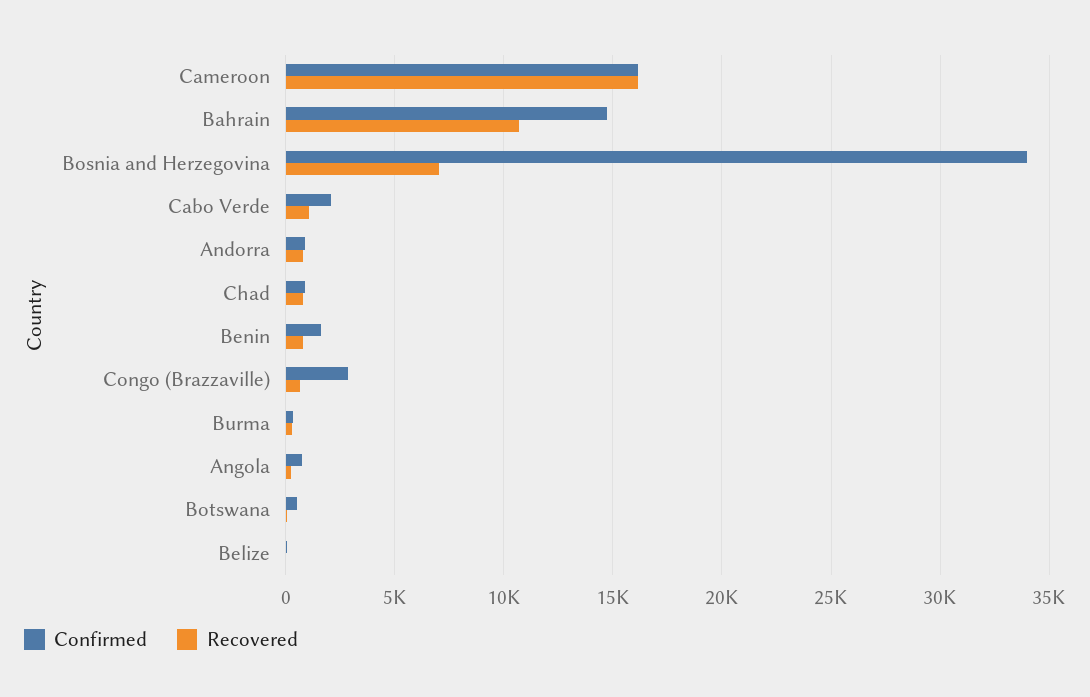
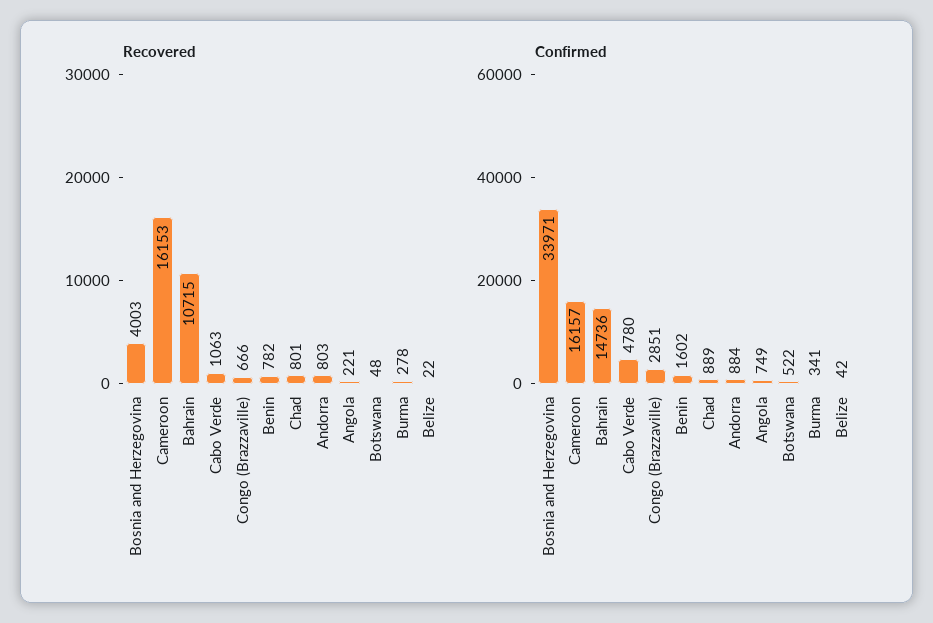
  {
    "Confirmed": {
      "Cameroon": 16157,
      "Bahrain": 14736,
      "Bosnia and Herzegovina": 33971,
-     "Cabo Verde": 2000,
+     "Cabo Verde": 4780,
      "Andorra": 884,
      "Chad": 889,
      "Benin": 1602,
      "Congo (Brazzaville)": 2851,
      "Burma": 341,
      "Angola": 749,
      "Botswana": 522,
      "Belize": 42
    },
    "Recovered": {
      "Cameroon": 16153,
      "Bahrain": 10715,
-     "Bosnia and Herzegovina": 7000,
+     "Bosnia and Herzegovina": 4003,
      "Cabo Verde": 1063,
      "Andorra": 803,
      "Chad": 801,
      "Benin": 782,
      "Congo (Brazzaville)": 666,
      "Burma": 278,
      "Angola": 221,
      "Botswana": 48,
      "Belize": 22
    }
  }

